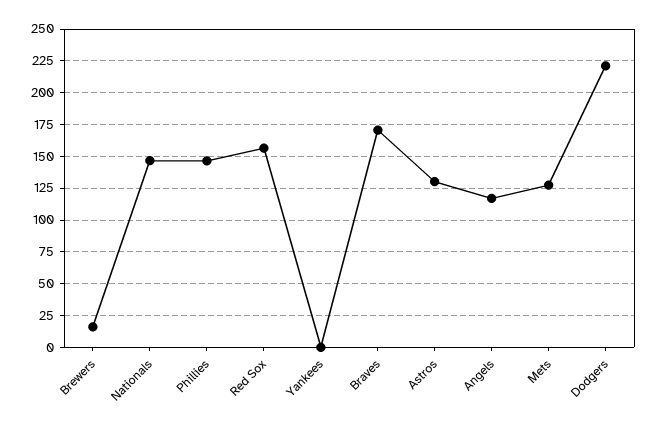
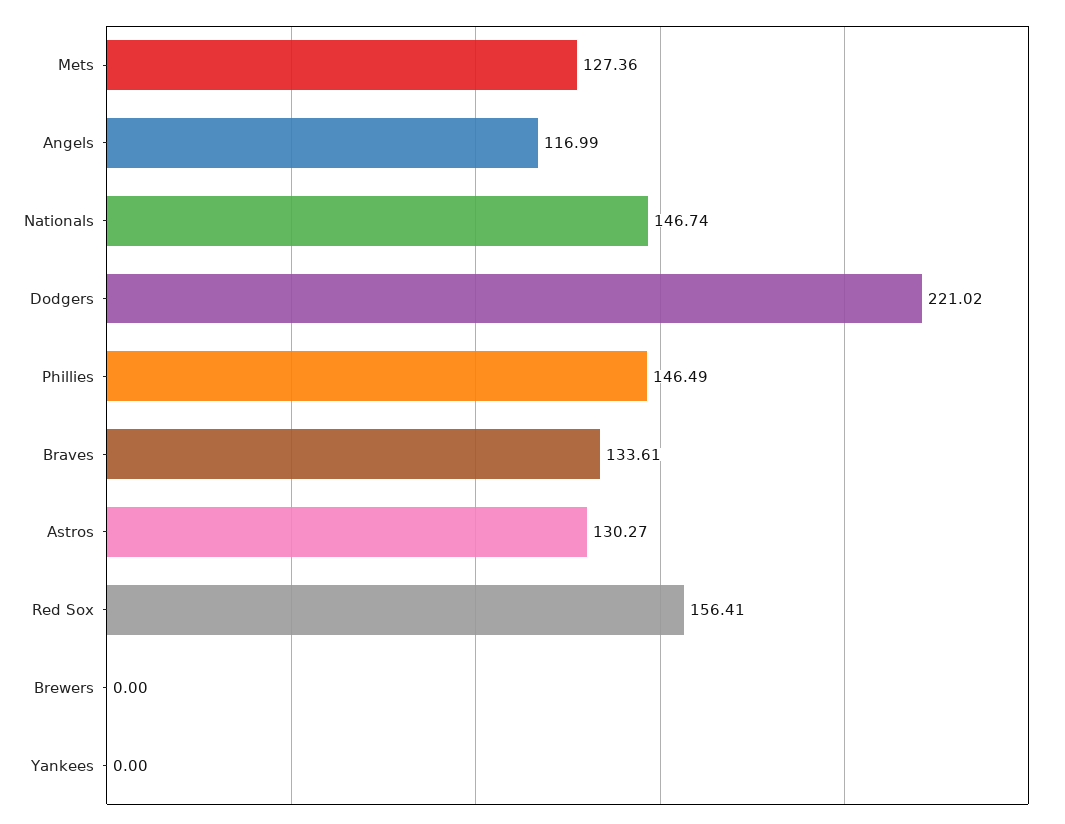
  {
-   "Brewers": 15,
+   "Brewers": 0,
    "Nationals": 146.74,
    "Phillies": 146.49,
    "Red Sox": 156.41,
    "Yankees": 0,
-   "Braves": 170,
+   "Braves": 133.61,
    "Astros": 130.27,
    "Angels": 116.99,
    "Mets": 127.36,
    "Dodgers": 221.02
  }

